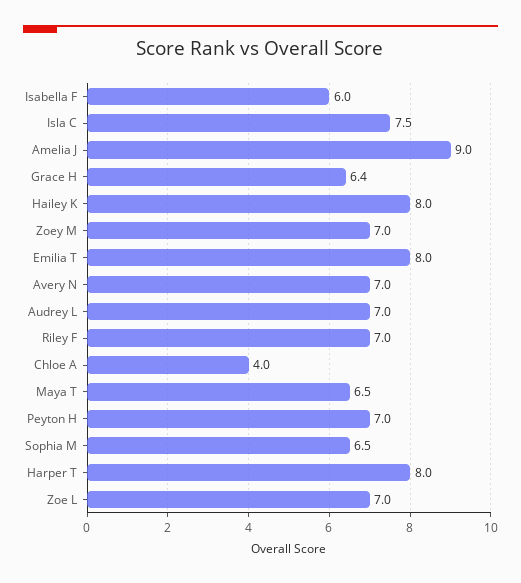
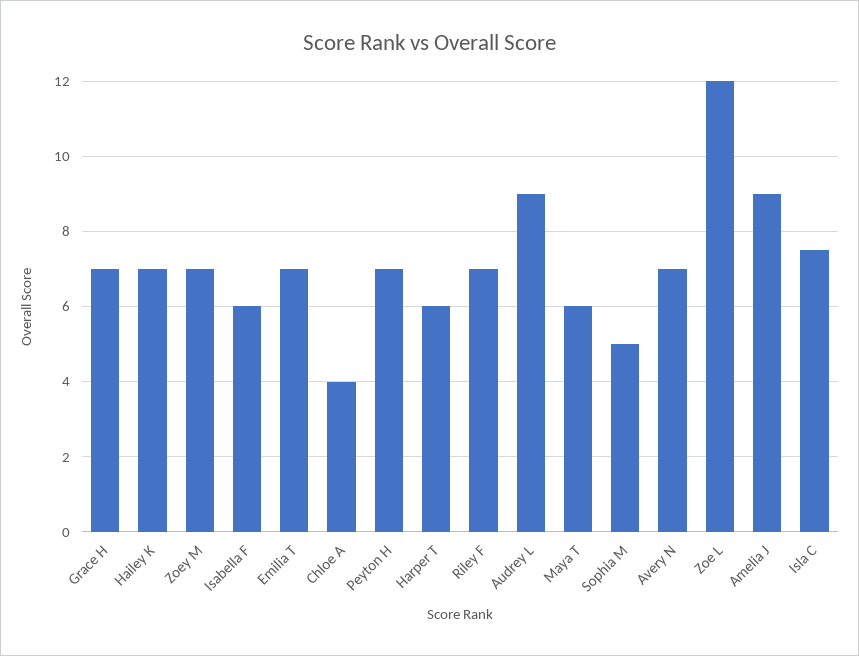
  {
    "Isabella F": 6,
    "Isla C": 7.5,
    "Amelia J": 9,
-   "Grace H": 6.4,
+   "Grace H": 7,
-   "Hailey K": 8,
+   "Hailey K": 7,
    "Zoey M": 7,
-   "Emilia T": 8,
+   "Emilia T": 7,
    "Avery N": 7,
-   "Audrey L": 7,
+   "Audrey L": 9,
    "Riley F": 7,
    "Chloe A": 4,
-   "Maya T": 6.5,
+   "Maya T": 6,
    "Peyton H": 7,
-   "Sophia M": 6.5,
+   "Sophia M": 5,
-   "Harper T": 8,
+   "Harper T": 6,
-   "Zoe L": 7
+   "Zoe L": 12
  }

